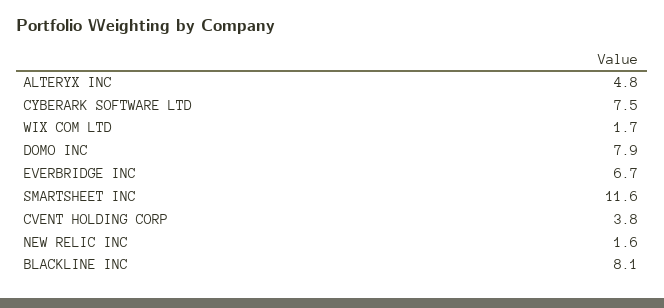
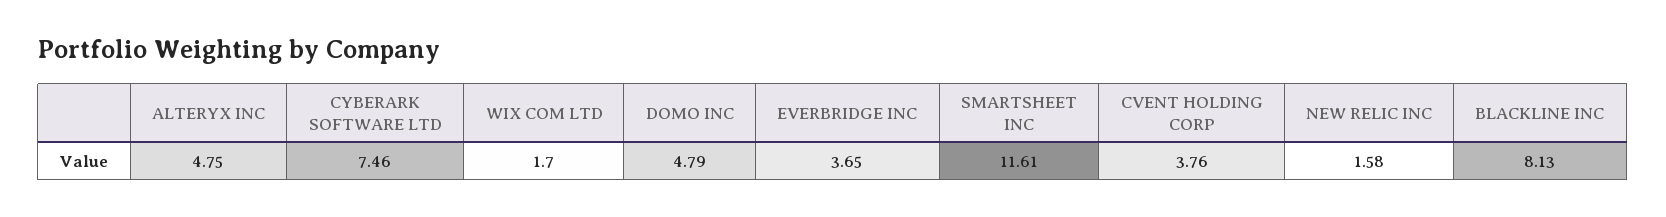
  {
    "ALTERYX INC": 4.75,
    "CYBERARK SOFTWARE LTD": 7.46,
    "WIX COM LTD": 1.7,
-   "DOMO INC": 7.9,
+   "DOMO INC": 4.79,
-   "EVERBRIDGE INC": 6.7,
+   "EVERBRIDGE INC": 3.65,
    "SMARTSHEET INC": 11.61,
    "CVENT HOLDING CORP": 3.76,
    "NEW RELIC INC": 1.58,
    "BLACKLINE INC": 8.13
  }

